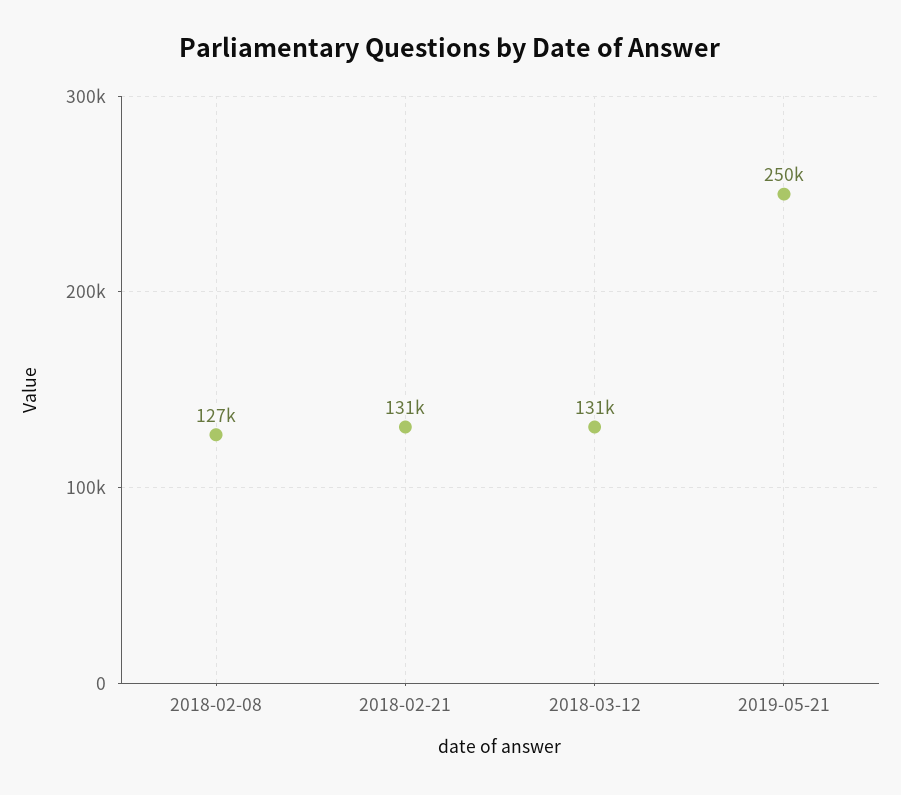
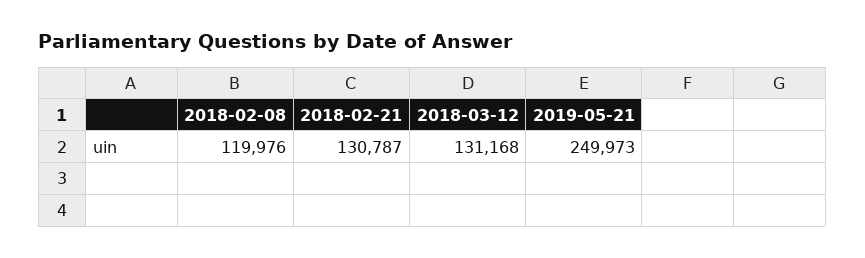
  {
-   "2018-02-08": 127000,
+   "2018-02-08": 119976,
    "2018-02-21": 130787,
    "2018-03-12": 131168,
    "2019-05-21": 249973
  }

